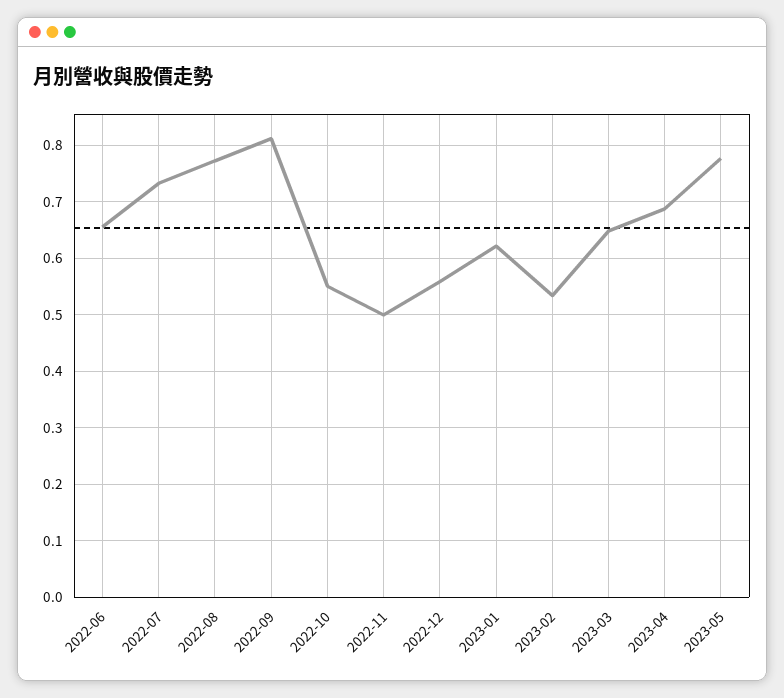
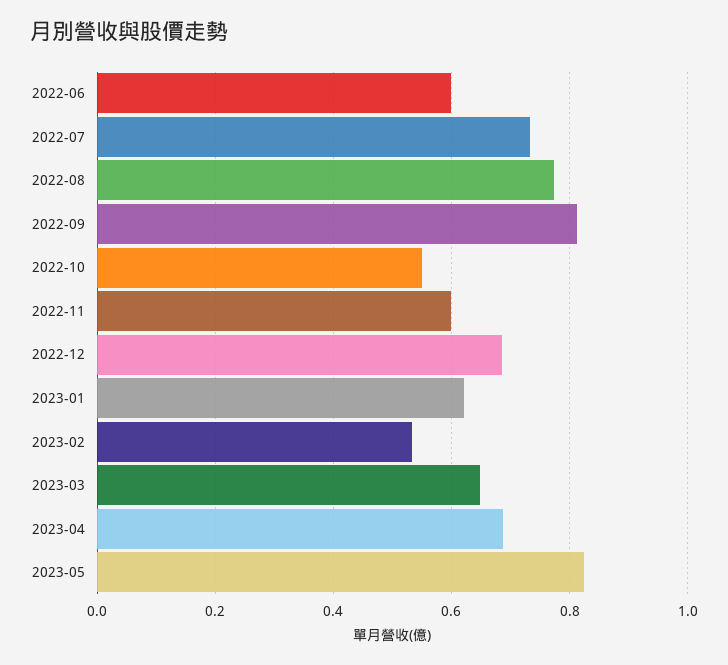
  {
-   "2022-06": 0.66,
+   "2022-06": 0.6,
    "2022-07": 0.74,
    "2022-08": 0.78,
    "2022-09": 0.82,
    "2022-10": 0.56,
-   "2022-11": 0.5,
+   "2022-11": 0.6,
-   "2022-12": 0.56,
+   "2022-12": 0.68,
    "2023-01": 0.62,
    "2023-02": 0.54,
    "2023-03": 0.64,
    "2023-04": 0.68,
-   "2023-05": 0.78
+   "2023-05": 0.82
  }

